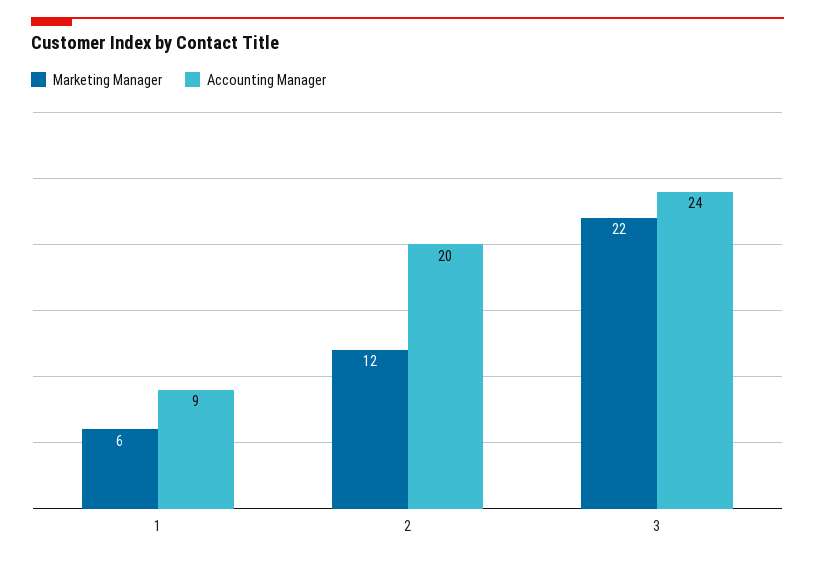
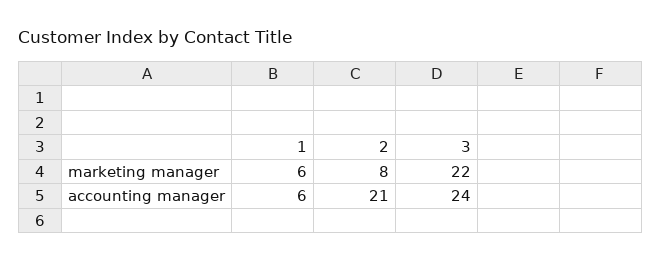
  {
    "Marketing Manager": {
      "1": 6,
-     "2": 12,
+     "2": 8,
      "3": 22
    },
    "Accounting Manager": {
-     "1": 9,
+     "1": 6,
-     "2": 20,
+     "2": 21,
      "3": 24
    }
  }

